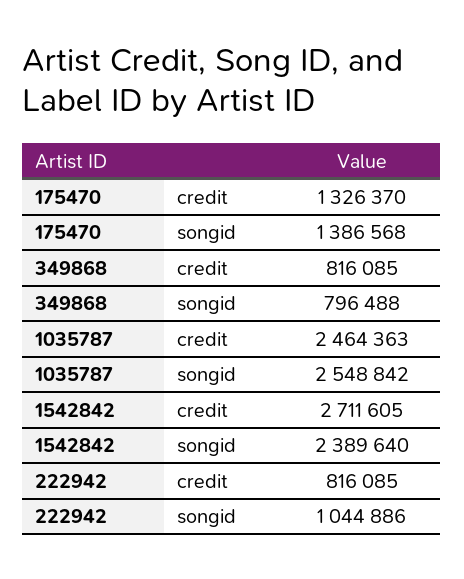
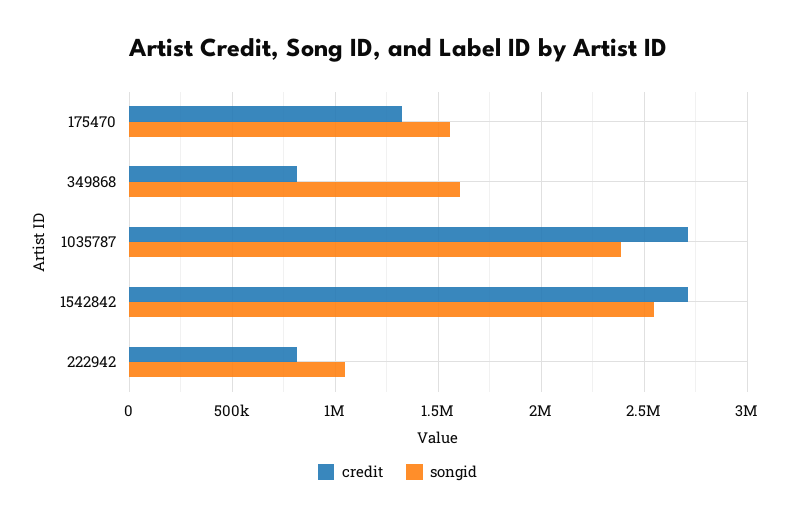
  {
    "credit": {
      "175470": 1326370,
      "349868": 816085,
-     "1035787": 2464363,
+     "1035787": 2700000,
      "1542842": 2711605,
      "222942": 816085
    },
    "songid": {
-     "175470": 1386568,
+     "175470": 1550000,
-     "349868": 796488,
+     "349868": 1600000,
-     "1035787": 2548842,
+     "1035787": 2400000,
-     "1542842": 2389640,
+     "1542842": 2550000,
      "222942": 1044886
    }
  }

